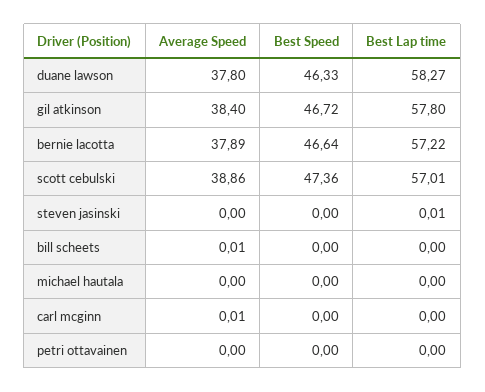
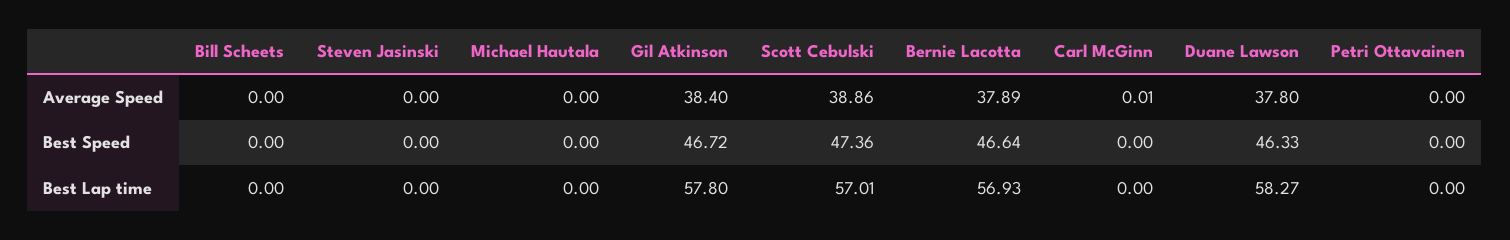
  {
    "Average Speed": {
      "duane lawson": 37.8,
      "gil atkinson": 38.4,
      "bernie lacotta": 37.89,
      "scott cebulski": 38.86,
      "steven jasinski": 0,
-     "bill scheets": 0.01,
+     "bill scheets": 0,
      "michael hautala": 0,
      "carl mcginn": 0.01,
      "petri ottavainen": 0
    },
    "Best Speed": {
      "duane lawson": 46.33,
      "gil atkinson": 46.72,
      "bernie lacotta": 46.64,
      "scott cebulski": 47.36,
      "steven jasinski": 0,
      "bill scheets": 0,
      "michael hautala": 0,
      "carl mcginn": 0,
      "petri ottavainen": 0
    },
    "Best Lap time": {
      "duane lawson": 58.27,
      "gil atkinson": 57.8,
-     "bernie lacotta": 57.22,
+     "bernie lacotta": 56.93,
      "scott cebulski": 57.01,
-     "steven jasinski": 0.01,
+     "steven jasinski": 0,
      "bill scheets": 0,
      "michael hautala": 0,
      "carl mcginn": 0,
      "petri ottavainen": 0
    }
  }

